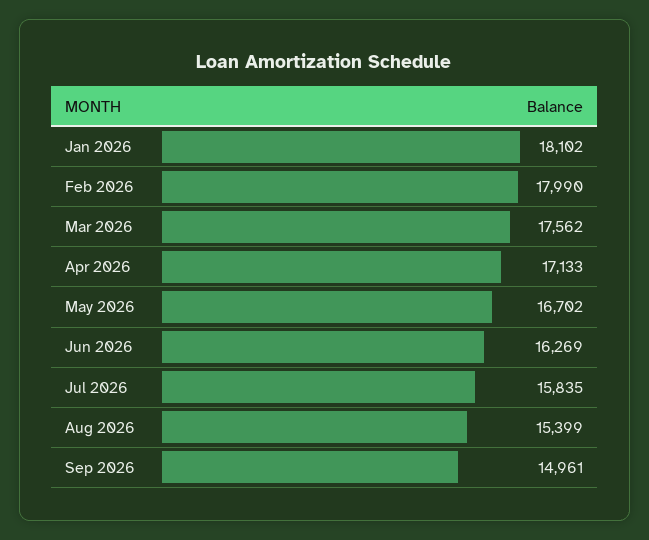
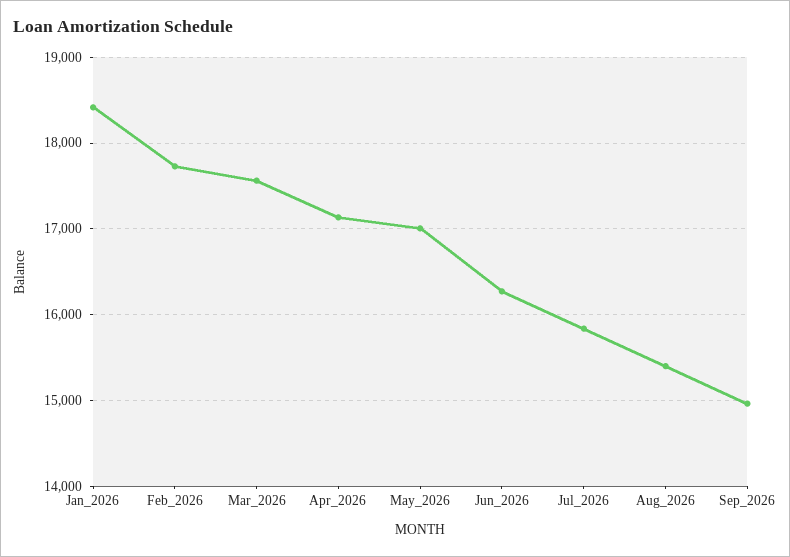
  {
-   "Jan 2026": 18102,
+   "Jan 2026": 18400,
-   "Feb 2026": 17990,
+   "Feb 2026": 17700,
    "Mar 2026": 17562,
    "Apr 2026": 17133,
-   "May 2026": 16702,
+   "May 2026": 17000,
    "Jun 2026": 16269,
    "Jul 2026": 15835,
    "Aug 2026": 15399,
    "Sep 2026": 14961
  }

